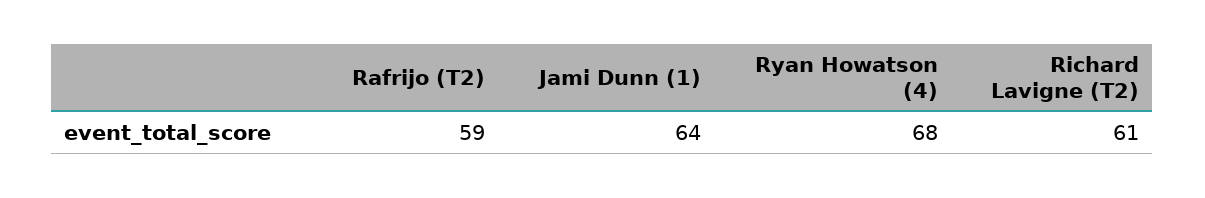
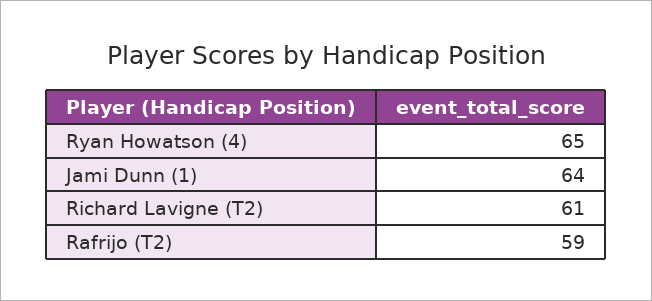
  {
    "Rafrijo (T2)": 59,
    "Jami Dunn (1)": 64,
-   "Ryan Howatson (4)": 68,
+   "Ryan Howatson (4)": 65,
    "Richard Lavigne (T2)": 61
  }

